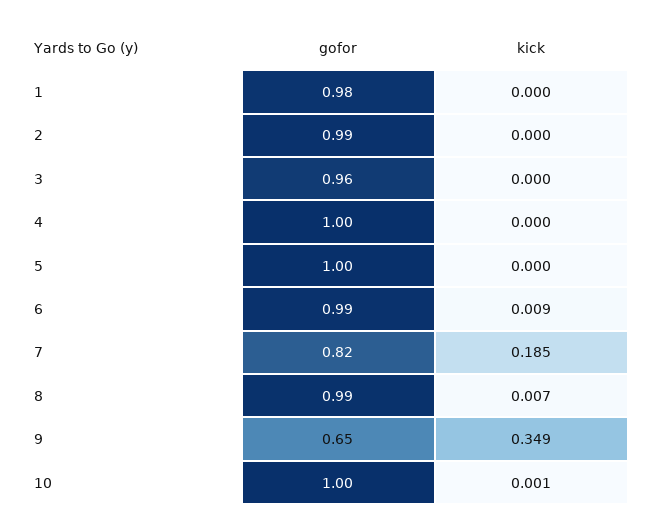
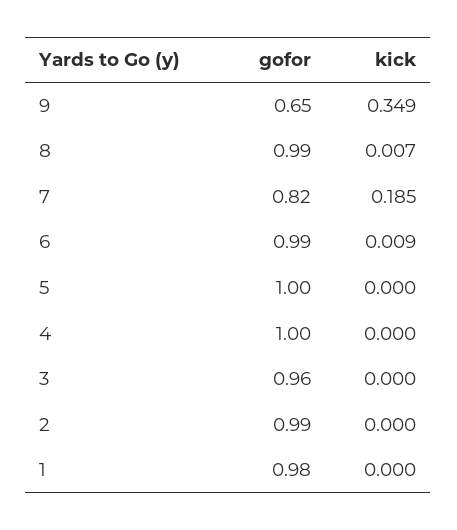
  {
    "gofor": {
      "1": 0.98,
      "2": 0.99,
      "3": 0.96,
      "4": 1,
      "5": 1,
      "6": 0.99,
      "7": 0.82,
      "8": 0.99,
-     "9": 0.65,
+     "9": 0.65
-     "10": 1
    },
    "kick": {
      "1": 0,
      "2": 0,
      "3": 0,
      "4": 0,
      "5": 0,
      "6": 0.009,
      "7": 0.185,
      "8": 0.007,
-     "9": 0.349,
+     "9": 0.349
-     "10": 0.001
    }
  }

